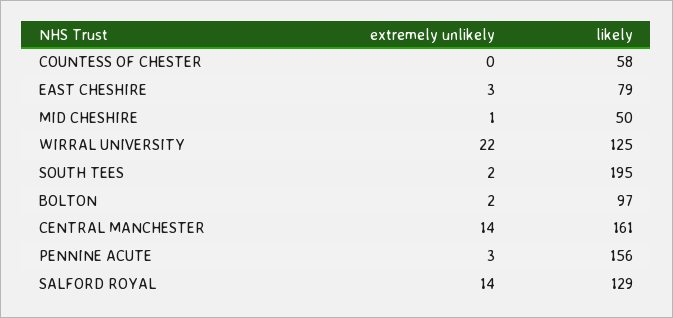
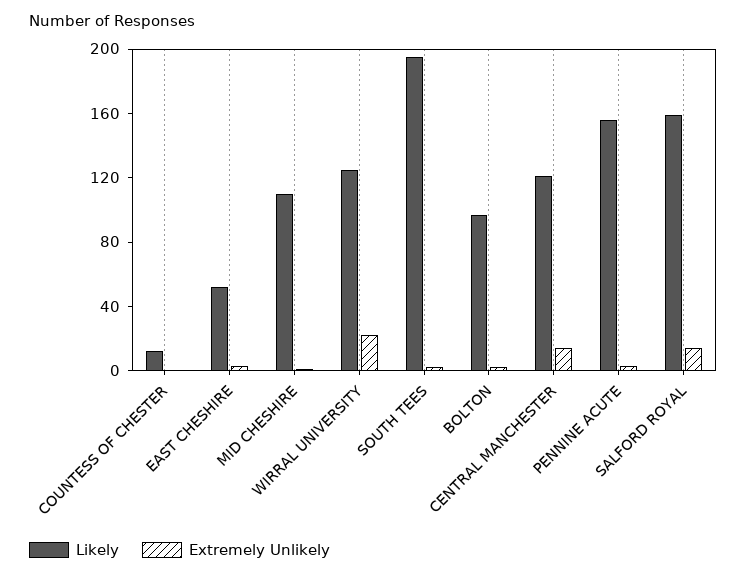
  {
    "extremely unlikely": {
      "COUNTESS OF CHESTER": 0,
      "EAST CHESHIRE": 3,
      "MID CHESHIRE": 1,
      "WIRRAL UNIVERSITY": 22,
      "SOUTH TEES": 2,
      "BOLTON": 2,
      "CENTRAL MANCHESTER": 14,
      "PENNINE ACUTE": 3,
      "SALFORD ROYAL": 14
    },
    "likely": {
-     "COUNTESS OF CHESTER": 58,
+     "COUNTESS OF CHESTER": 10,
-     "EAST CHESHIRE": 79,
+     "EAST CHESHIRE": 50,
-     "MID CHESHIRE": 50,
+     "MID CHESHIRE": 110,
      "WIRRAL UNIVERSITY": 125,
      "SOUTH TEES": 195,
      "BOLTON": 97,
-     "CENTRAL MANCHESTER": 161,
+     "CENTRAL MANCHESTER": 120,
      "PENNINE ACUTE": 156,
-     "SALFORD ROYAL": 129
+     "SALFORD ROYAL": 160
    }
  }

